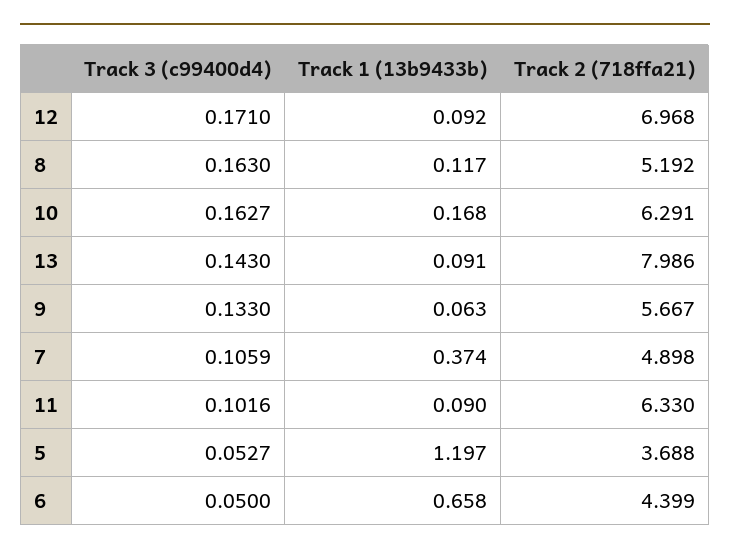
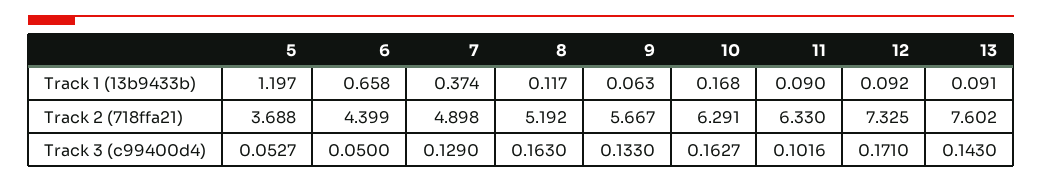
  {
    "Track 3 (c99400d4)": {
      "12": 0.171,
      "8": 0.163,
      "10": 0.1627,
      "13": 0.143,
      "9": 0.133,
-     "7": 0.1059,
+     "7": 0.129,
      "11": 0.1016,
      "5": 0.0527,
      "6": 0.05
    },
    "Track 1 (13b9433b)": {
      "12": 0.092,
      "8": 0.117,
      "10": 0.168,
      "13": 0.091,
      "9": 0.063,
      "7": 0.374,
      "11": 0.09,
      "5": 1.197,
      "6": 0.658
    },
    "Track 2 (718ffa21)": {
-     "12": 6.968,
+     "12": 7.325,
      "8": 5.192,
      "10": 6.291,
-     "13": 7.986,
+     "13": 7.602,
      "9": 5.667,
      "7": 4.898,
      "11": 6.33,
      "5": 3.688,
      "6": 4.399
    }
  }

